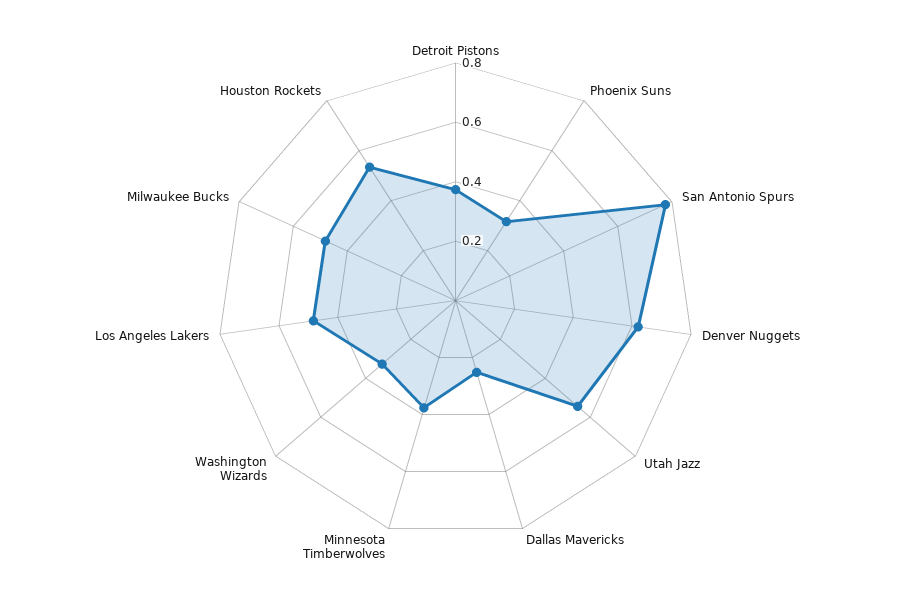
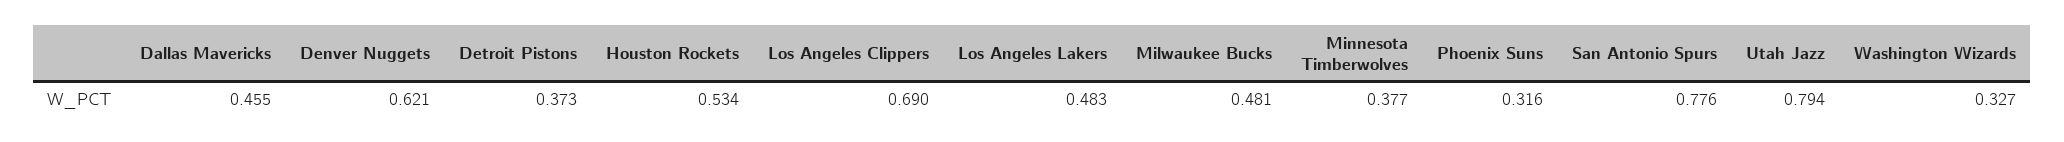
  {
    "Detroit Pistons": 0.373,
    "Phoenix Suns": 0.316,
    "San Antonio Spurs": 0.776,
    "Denver Nuggets": 0.621,
-   "Utah Jazz": 0.55,
+   "Utah Jazz": 0.794,
-   "Dallas Mavericks": 0.25,
+   "Dallas Mavericks": 0.455,
    "Minnesota Timberwolves": 0.377,
    "Washington Wizards": 0.327,
    "Los Angeles Lakers": 0.483,
    "Milwaukee Bucks": 0.481,
-   "Houston Rockets": 0.534
+   "Houston Rockets": 0.534,
+   "Los Angeles Clippers": 0.69
  }

